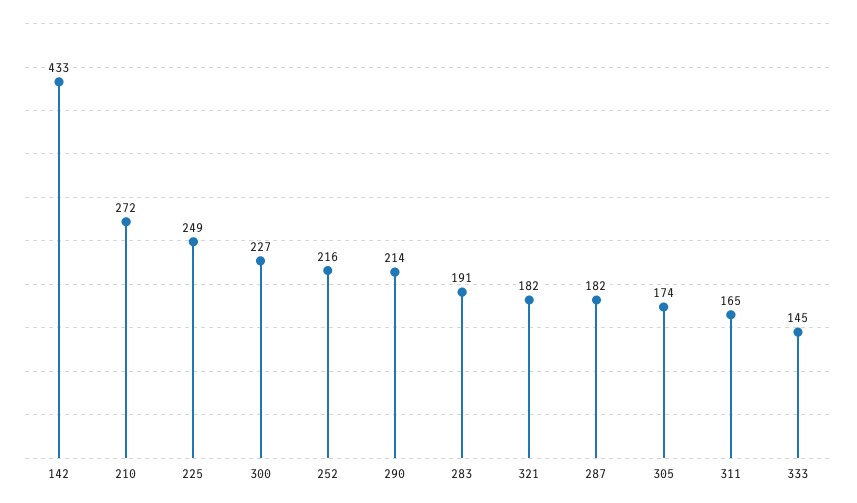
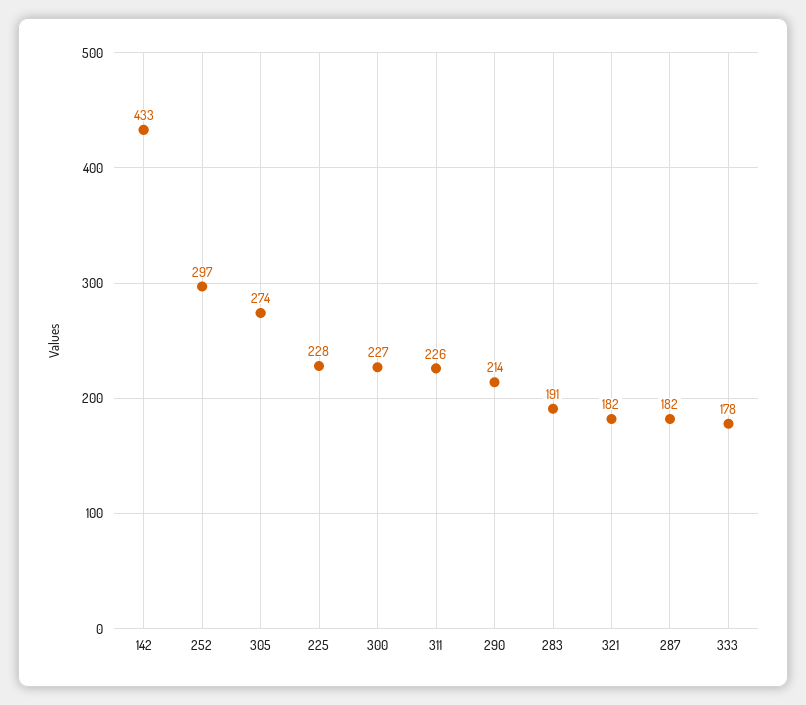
  {
    "142": 433,
-   "210": 272,
-   "225": 249,
+   "225": 228,
    "300": 227,
-   "252": 216,
+   "252": 297,
    "290": 214,
    "283": 191,
    "321": 182,
    "287": 182,
-   "305": 174,
+   "305": 274,
-   "311": 165,
+   "311": 226,
-   "333": 145
+   "333": 178
  }

